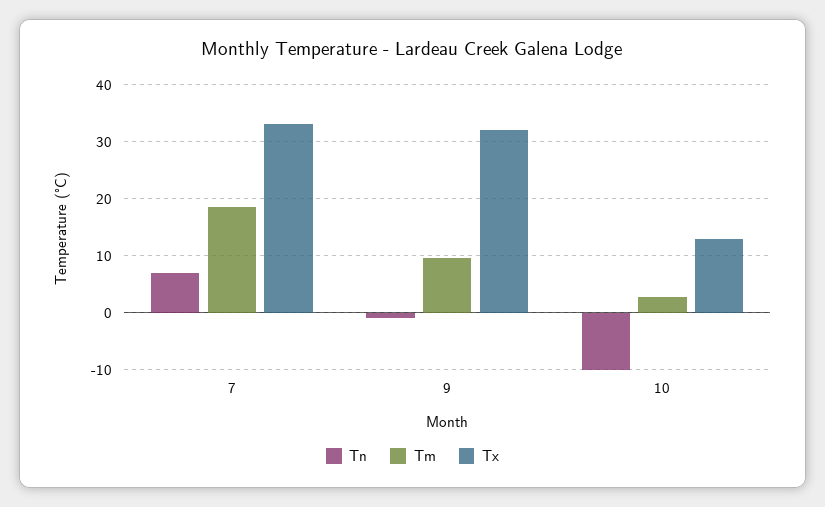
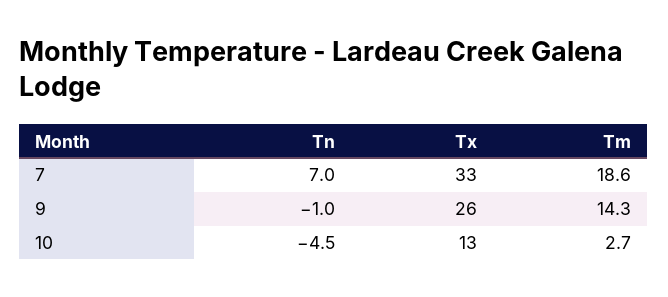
  {
    "Tn": {
      "7": 7,
      "9": -1,
-     "10": -10
+     "10": -4.5
    },
    "Tm": {
      "7": 18.6,
-     "9": 10,
+     "9": 14.3,
      "10": 2.7
    },
    "Tx": {
      "7": 33,
-     "9": 32,
+     "9": 26,
      "10": 13
    }
  }

